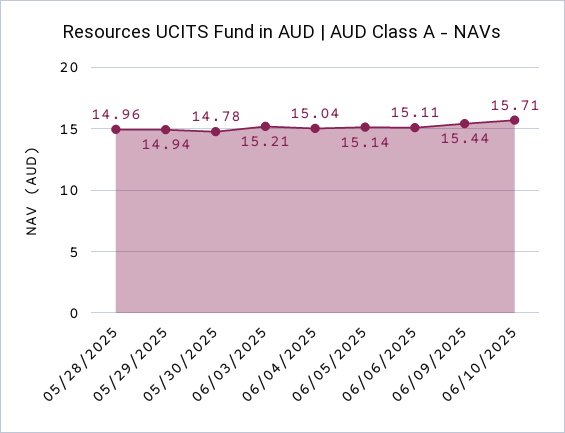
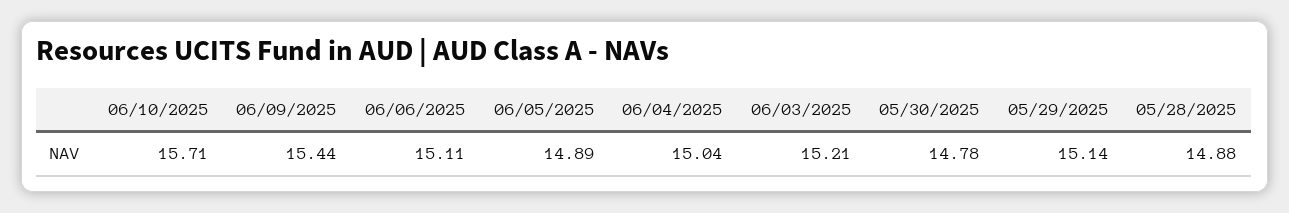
  {
-   "05/28/2025": 14.96,
+   "05/28/2025": 14.88,
-   "05/29/2025": 14.94,
+   "05/29/2025": 15.14,
    "05/30/2025": 14.78,
    "06/03/2025": 15.21,
    "06/04/2025": 15.04,
-   "06/05/2025": 15.14,
+   "06/05/2025": 14.89,
    "06/06/2025": 15.11,
    "06/09/2025": 15.44,
    "06/10/2025": 15.71
  }

